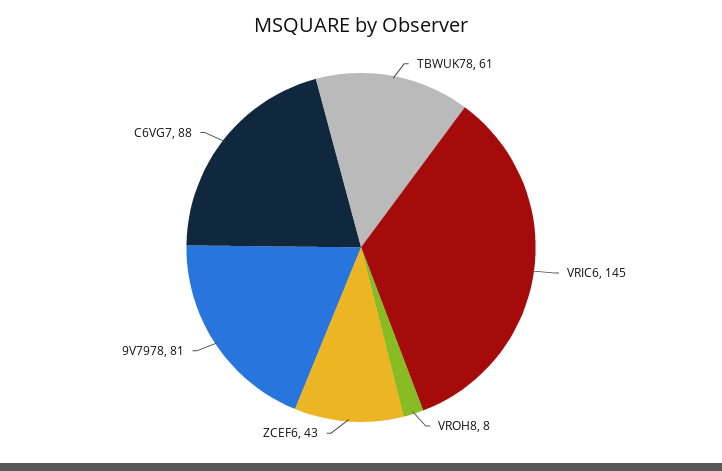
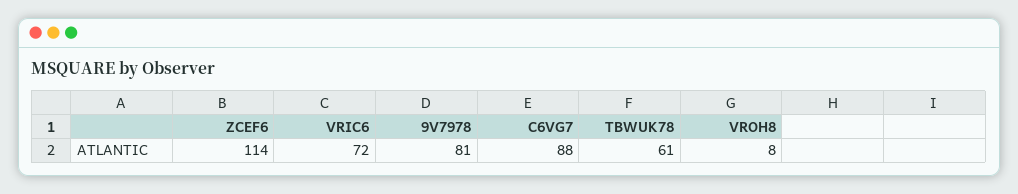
  {
    "TBWUK78": 61,
-   "VRIC6": 145,
+   "VRIC6": 72,
    "VROH8": 8,
-   "ZCEF6": 43,
+   "ZCEF6": 114,
    "9V7978": 81,
    "C6VG7": 88
  }

